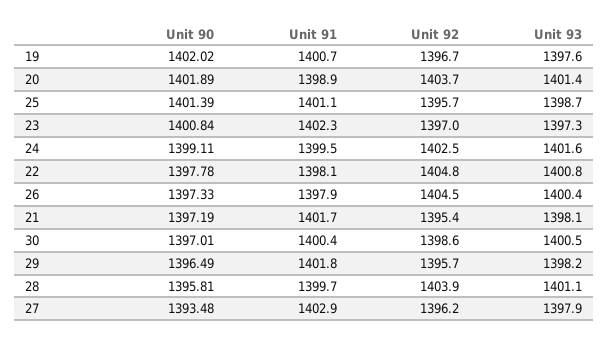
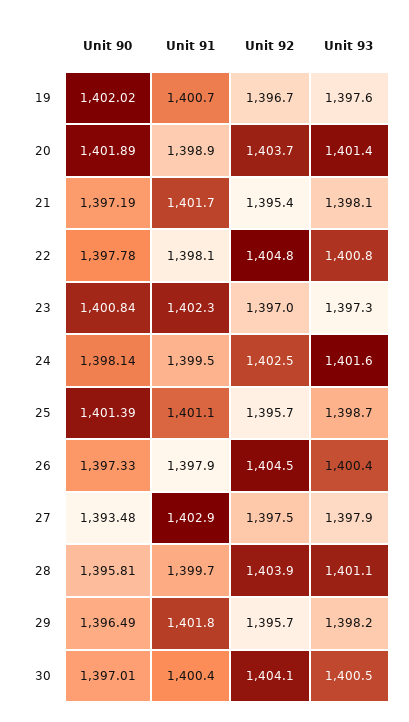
  {
    "Unit 90": {
      "19": 1402.02,
      "20": 1401.89,
      "25": 1401.39,
      "23": 1400.84,
-     "24": 1399.11,
+     "24": 1398.14,
      "22": 1397.78,
      "26": 1397.33,
      "21": 1397.19,
      "30": 1397.01,
      "29": 1396.49,
      "28": 1395.81,
      "27": 1393.48
    },
    "Unit 91": {
      "19": 1400.7,
      "20": 1398.9,
      "25": 1401.1,
      "23": 1402.3,
      "24": 1399.5,
      "22": 1398.1,
      "26": 1397.9,
      "21": 1401.7,
      "30": 1400.4,
      "29": 1401.8,
      "28": 1399.7,
      "27": 1402.9
    },
    "Unit 92": {
      "19": 1396.7,
      "20": 1403.7,
      "25": 1395.7,
      "23": 1397,
      "24": 1402.5,
      "22": 1404.8,
      "26": 1404.5,
      "21": 1395.4,
-     "30": 1398.6,
+     "30": 1404.1,
      "29": 1395.7,
      "28": 1403.9,
-     "27": 1396.2
+     "27": 1397.5
    },
    "Unit 93": {
      "19": 1397.6,
      "20": 1401.4,
      "25": 1398.7,
      "23": 1397.3,
      "24": 1401.6,
      "22": 1400.8,
      "26": 1400.4,
      "21": 1398.1,
      "30": 1400.5,
      "29": 1398.2,
      "28": 1401.1,
      "27": 1397.9
    }
  }

